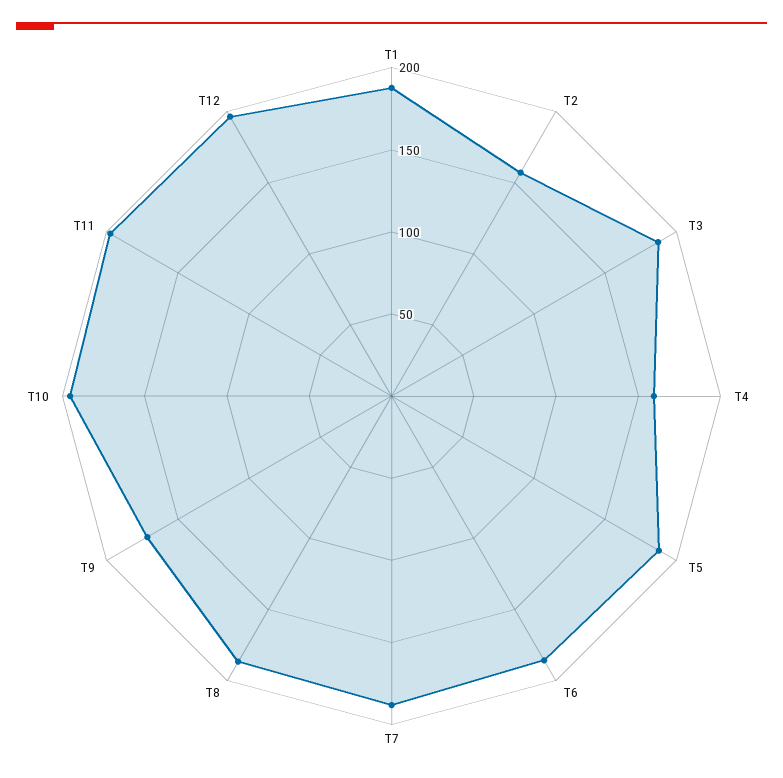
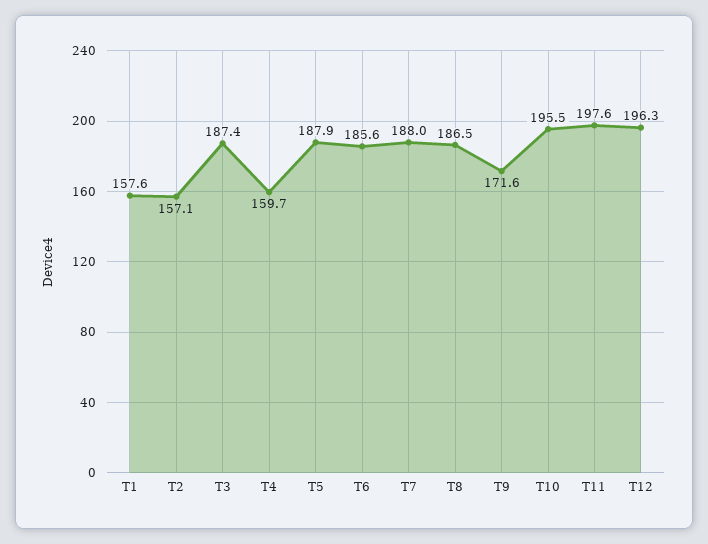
  {
-   "T1": 190,
+   "T1": 157.6,
    "T2": 157.1,
    "T3": 187.4,
    "T4": 159.7,
    "T5": 187.9,
    "T6": 185.6,
    "T7": 188,
    "T8": 186.5,
    "T9": 171.6,
    "T10": 195.5,
    "T11": 197.6,
    "T12": 196.3
  }

